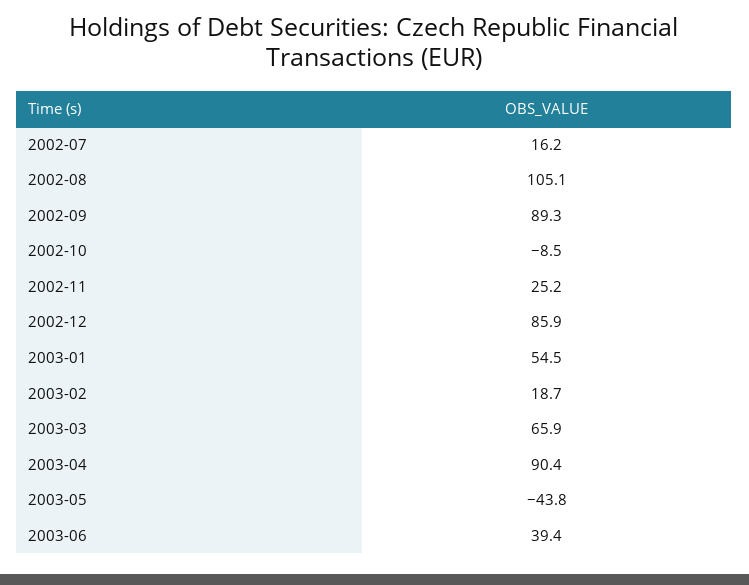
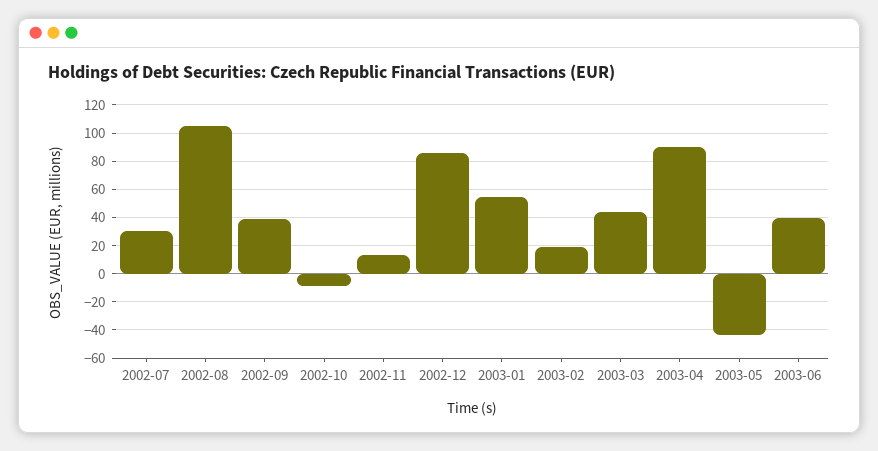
  {
-   "2002-07": 16.2,
+   "2002-07": 30,
    "2002-08": 105.1,
-   "2002-09": 89.3,
+   "2002-09": 40,
    "2002-10": -8.5,
-   "2002-11": 25.2,
+   "2002-11": 15,
    "2002-12": 85.9,
    "2003-01": 54.5,
    "2003-02": 18.7,
-   "2003-03": 65.9,
+   "2003-03": 45,
    "2003-04": 90.4,
    "2003-05": -43.8,
    "2003-06": 39.4
  }

